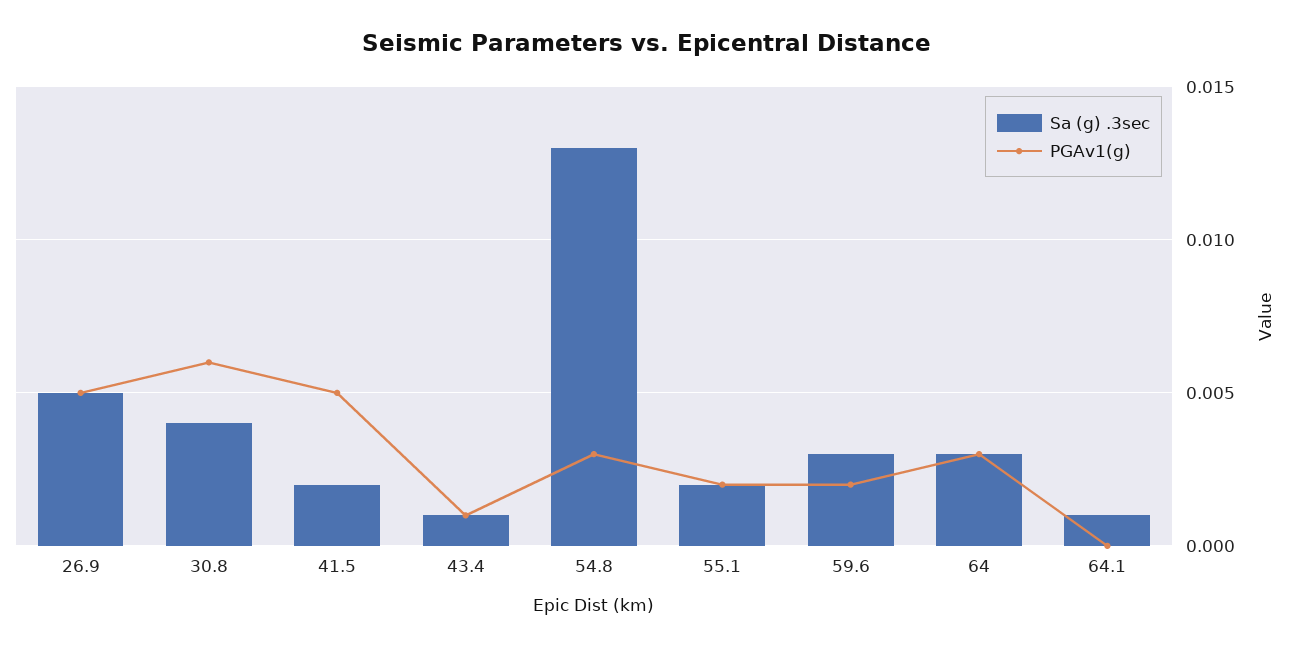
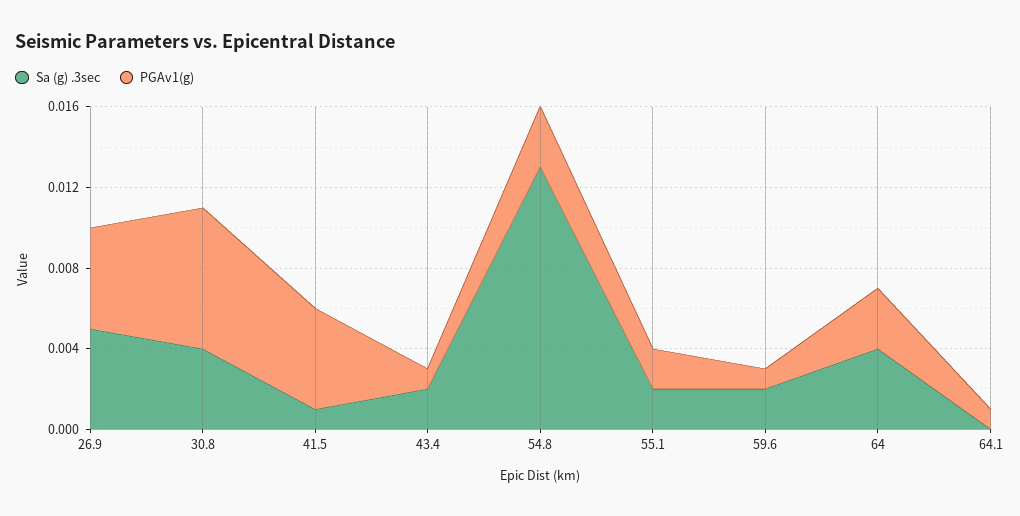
  {
    "Sa (g) .3sec": {
      "26.9": 0.005,
      "30.8": 0.004,
-     "41.5": 0.002,
+     "41.5": 0.001,
-     "43.4": 0.001,
+     "43.4": 0.002,
      "54.8": 0.013,
      "55.1": 0.002,
-     "59.6": 0.003,
+     "59.6": 0.002,
-     "64": 0.003,
+     "64": 0.004,
-     "64.1": 0.001
+     "64.1": 0
    },
    "PGAv1(g)": {
      "26.9": 0.005,
-     "30.8": 0.006,
+     "30.8": 0.007,
      "41.5": 0.005,
      "43.4": 0.001,
      "54.8": 0.003,
      "55.1": 0.002,
-     "59.6": 0.002,
+     "59.6": 0.001,
      "64": 0.003,
-     "64.1": 0
+     "64.1": 0.001
    }
  }

